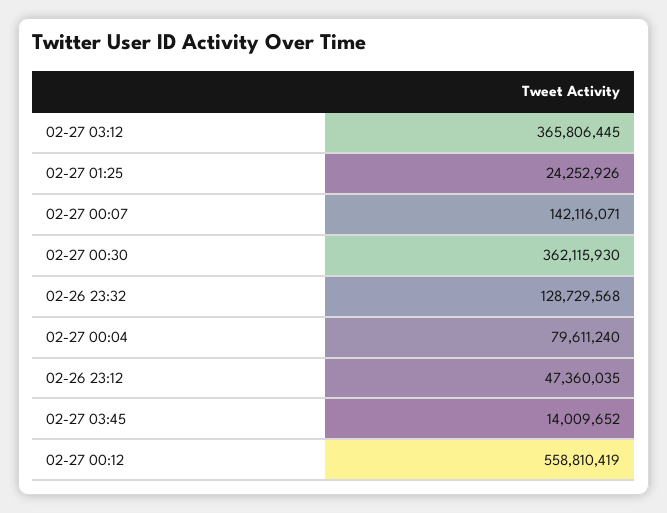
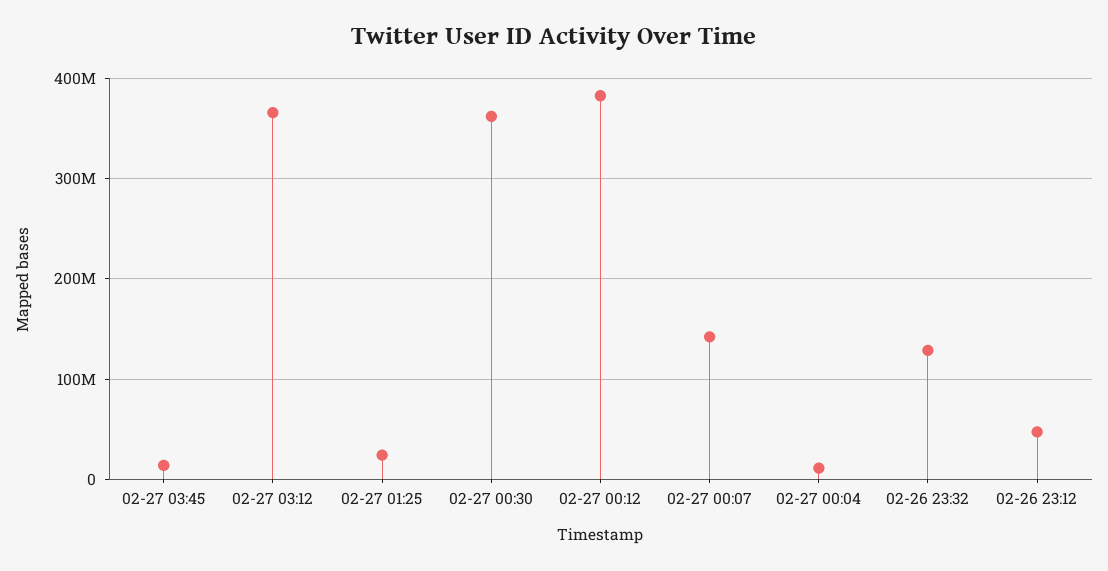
  {
    "02-27 03:12": 365806445,
    "02-27 01:25": 24252926,
    "02-27 00:07": 142116071,
    "02-27 00:30": 362115930,
    "02-26 23:32": 128729568,
-   "02-27 00:04": 79611240,
+   "02-27 00:04": 10000000,
    "02-26 23:12": 47360035,
    "02-27 03:45": 14009652,
-   "02-27 00:12": 558810419
+   "02-27 00:12": 380000000
  }

